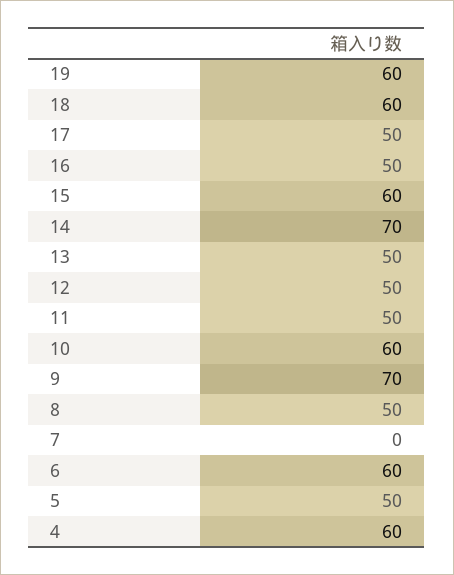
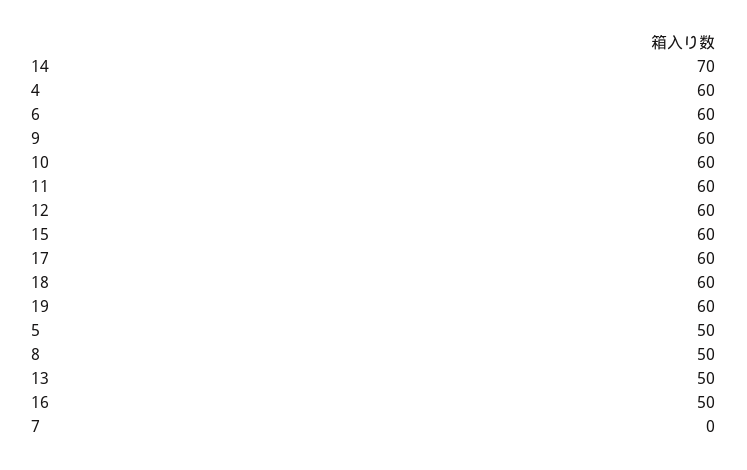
  {
    "19": 60,
    "18": 60,
-   "17": 50,
+   "17": 60,
    "16": 50,
    "15": 60,
    "14": 70,
    "13": 50,
-   "12": 50,
+   "12": 60,
-   "11": 50,
+   "11": 60,
    "10": 60,
-   "9": 70,
+   "9": 60,
    "8": 50,
    "7": 0,
    "6": 60,
    "5": 50,
    "4": 60
  }

